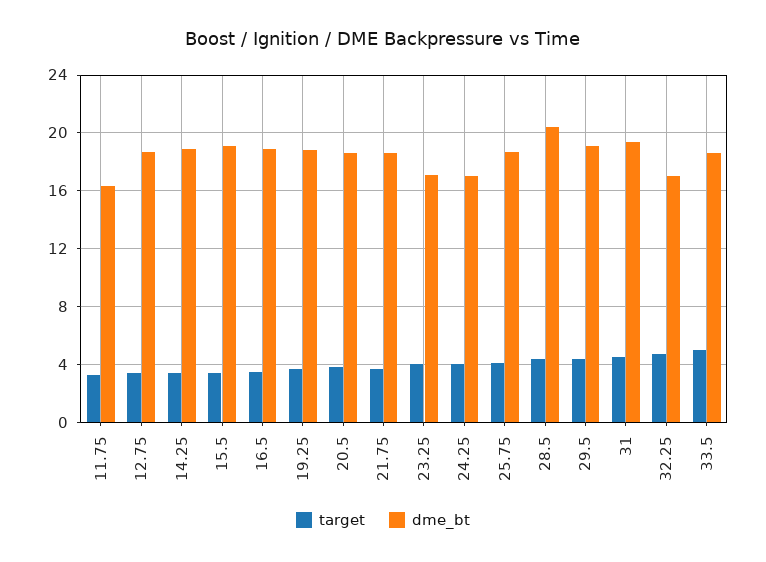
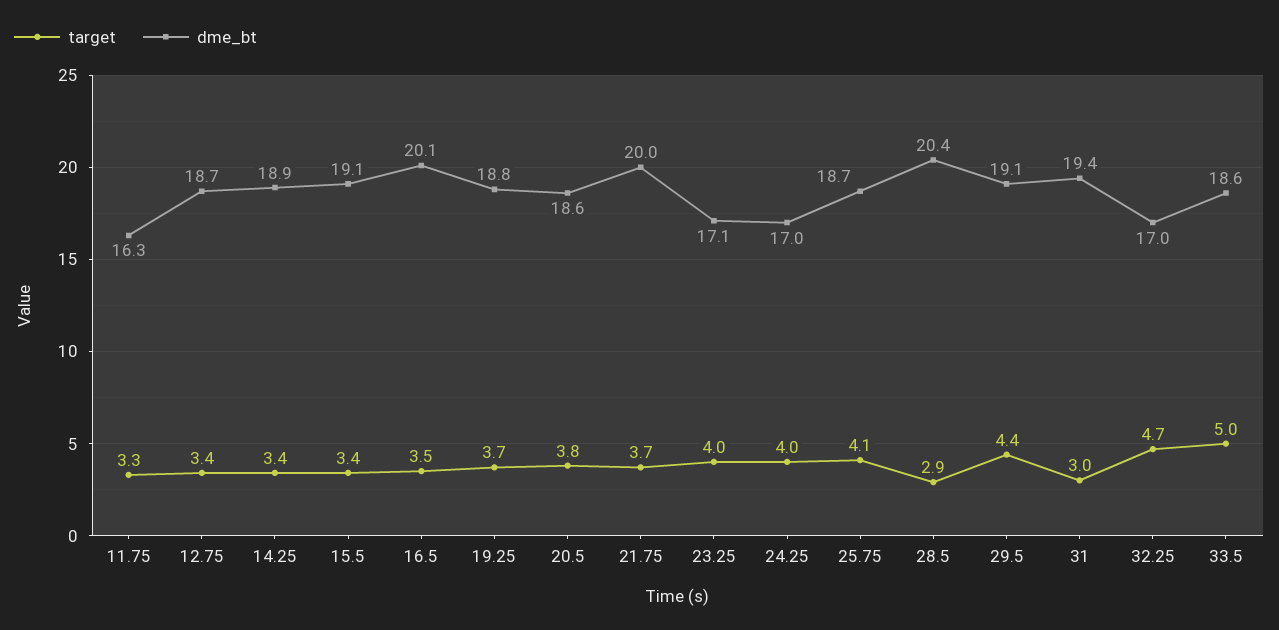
  {
    "target": {
      "11.75": 3.3,
      "12.75": 3.4,
      "14.25": 3.4,
      "15.5": 3.4,
      "16.5": 3.5,
      "19.25": 3.7,
      "20.5": 3.8,
      "21.75": 3.7,
      "23.25": 4,
      "24.25": 4,
      "25.75": 4.1,
-     "28.5": 4.5,
+     "28.5": 2.9,
      "29.5": 4.4,
-     "31": 4.5,
+     "31": 3,
      "32.25": 4.7,
      "33.5": 5
    },
    "dme_bt": {
      "11.75": 16.3,
      "12.75": 18.7,
      "14.25": 18.9,
      "15.5": 19.1,
-     "16.5": 19,
+     "16.5": 20.1,
      "19.25": 18.8,
      "20.5": 18.6,
-     "21.75": 18.5,
+     "21.75": 20,
      "23.25": 17.1,
      "24.25": 17,
      "25.75": 18.7,
      "28.5": 20.4,
      "29.5": 19.1,
      "31": 19.4,
      "32.25": 17,
      "33.5": 18.6
    }
  }

